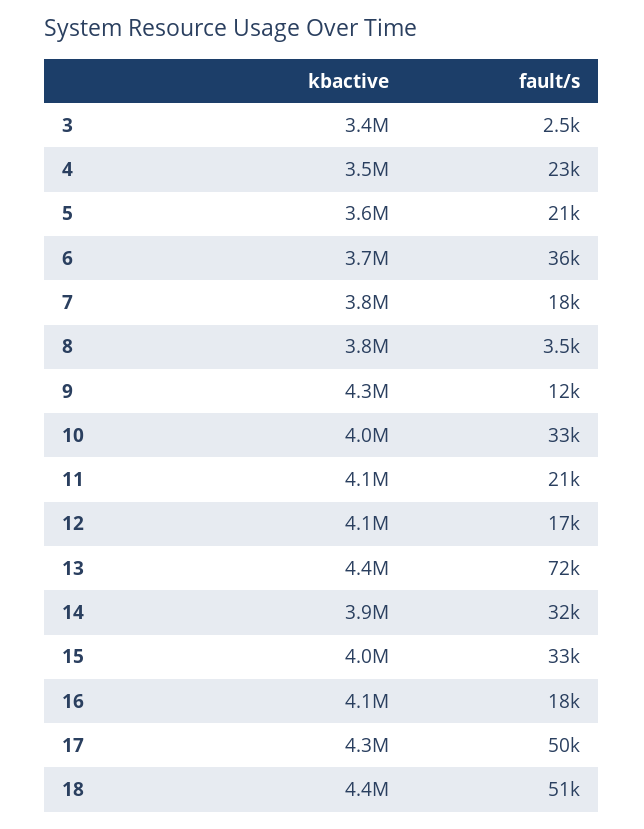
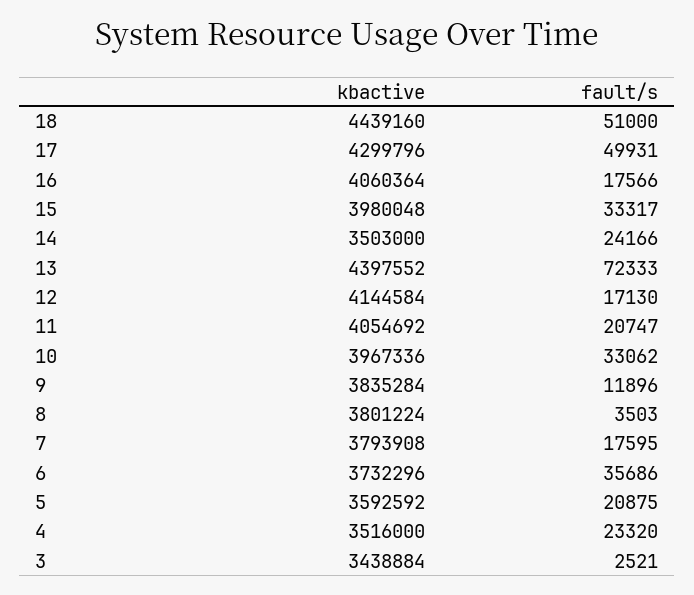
  {
    "kbactive": {
      "3": 3438884,
      "4": 3516000,
      "5": 3592592,
      "6": 3732296,
      "7": 3793908,
      "8": 3801224,
-     "9": 4300000,
+     "9": 3835284,
      "10": 3967336,
      "11": 4054692,
      "12": 4144584,
      "13": 4397552,
-     "14": 3900000,
+     "14": 3503000,
      "15": 3980048,
      "16": 4060364,
      "17": 4299796,
      "18": 4439160
    },
    "fault/s": {
      "3": 2521,
      "4": 23320,
      "5": 20875,
      "6": 35686,
      "7": 17595,
      "8": 3503,
      "9": 11896,
      "10": 33062,
      "11": 20747,
      "12": 17130,
      "13": 72333,
-     "14": 32000,
+     "14": 24166,
      "15": 33317,
      "16": 17566,
      "17": 49931,
      "18": 51000
    }
  }

